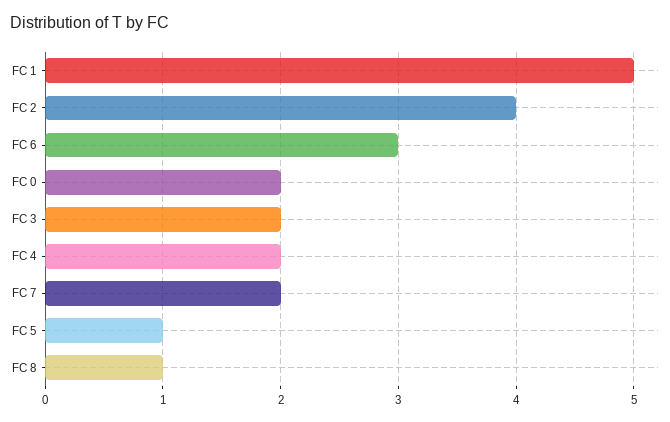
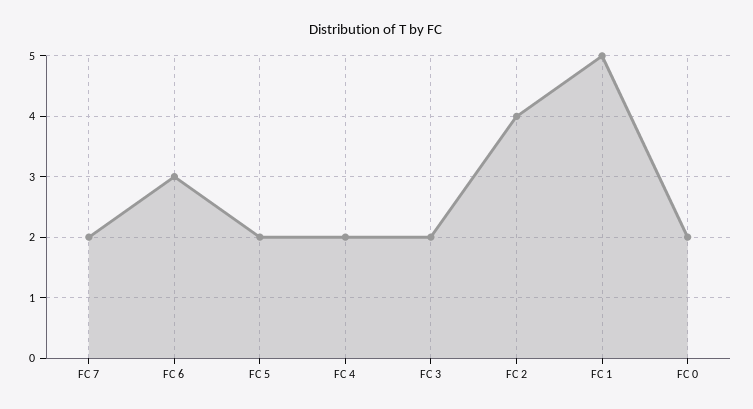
  {
    "FC 1": 5,
    "FC 2": 4,
    "FC 6": 3,
    "FC 0": 2,
    "FC 3": 2,
    "FC 4": 2,
    "FC 7": 2,
-   "FC 5": 1,
+   "FC 5": 2
-   "FC 8": 1
  }

